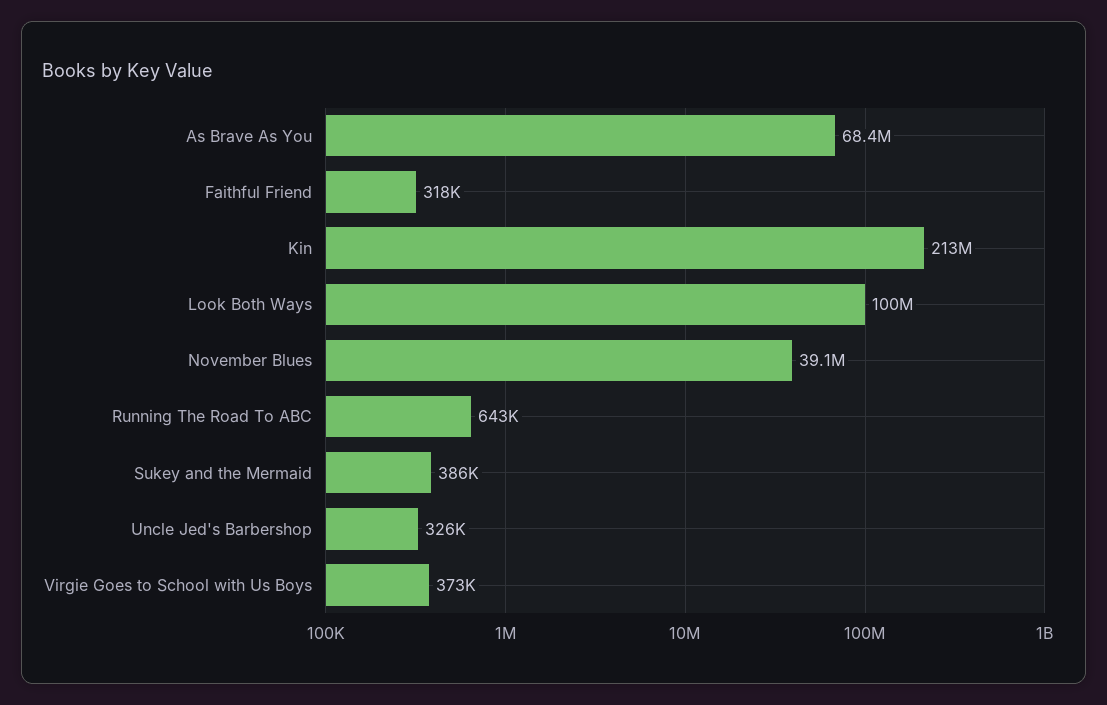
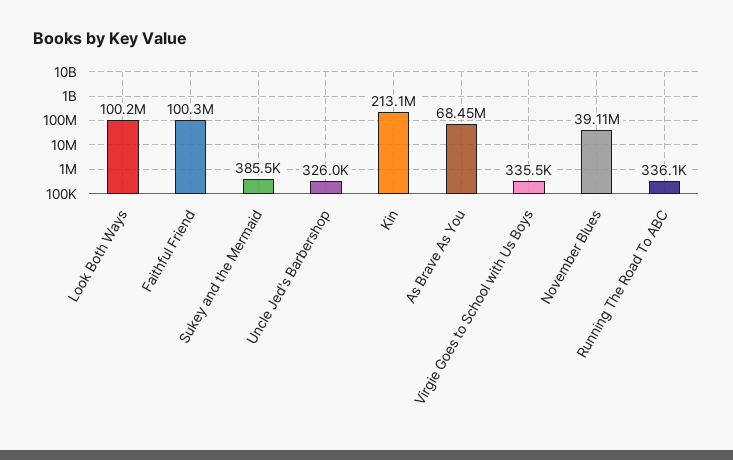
  {
    "As Brave As You": 68450000,
-   "Faithful Friend": 318000,
+   "Faithful Friend": 100300000,
    "Kin": 213100000,
    "Look Both Ways": 100200000,
    "November Blues": 39110000,
-   "Running The Road To ABC": 643000,
+   "Running The Road To ABC": 336100,
    "Sukey and the Mermaid": 385500,
    "Uncle Jed's Barbershop": 326000,
-   "Virgie Goes to School with Us Boys": 373000
+   "Virgie Goes to School with Us Boys": 335500
  }

